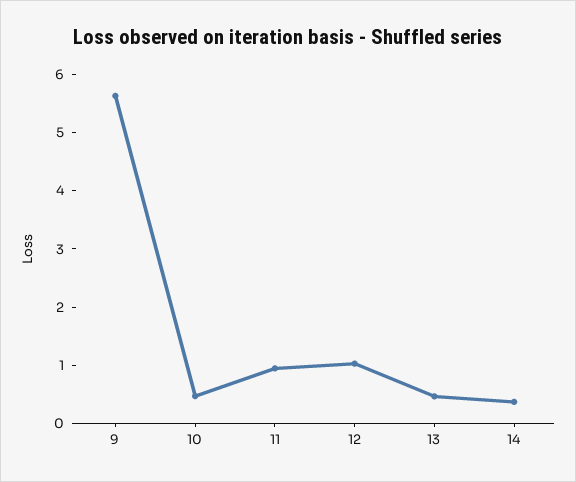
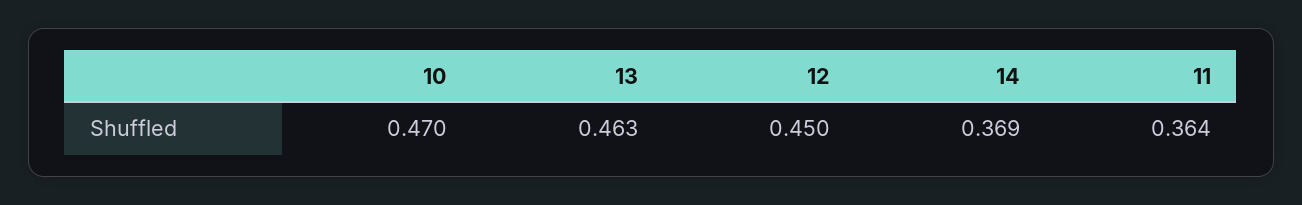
  {
-   "9": 5.6,
    "10": 0.47,
-   "11": 1,
+   "11": 0.364,
-   "12": 1,
+   "12": 0.45,
    "13": 0.463,
    "14": 0.369
  }

